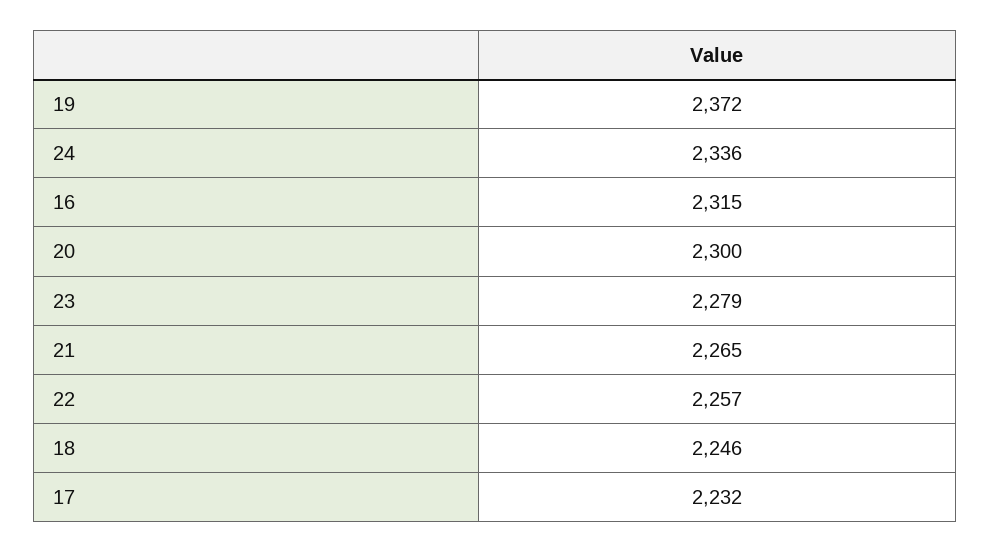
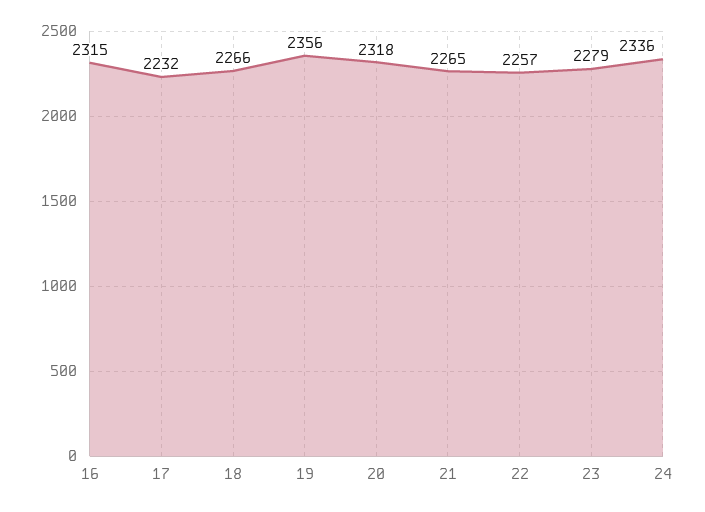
  {
-   "19": 2372,
+   "19": 2356,
    "24": 2336,
    "16": 2315,
-   "20": 2300,
+   "20": 2318,
    "23": 2279,
    "21": 2265,
    "22": 2257,
-   "18": 2246,
+   "18": 2266,
    "17": 2232
  }

